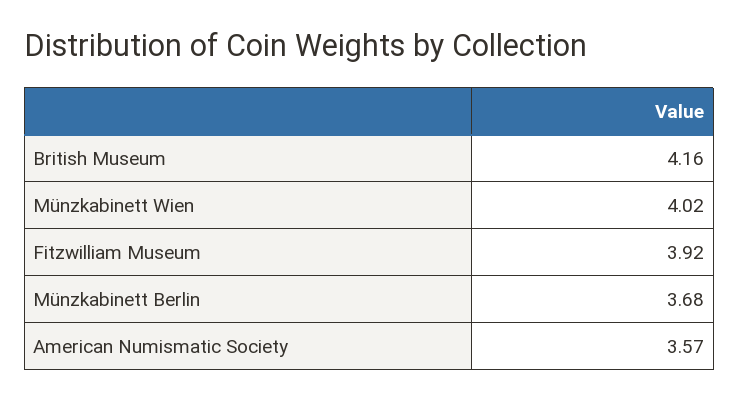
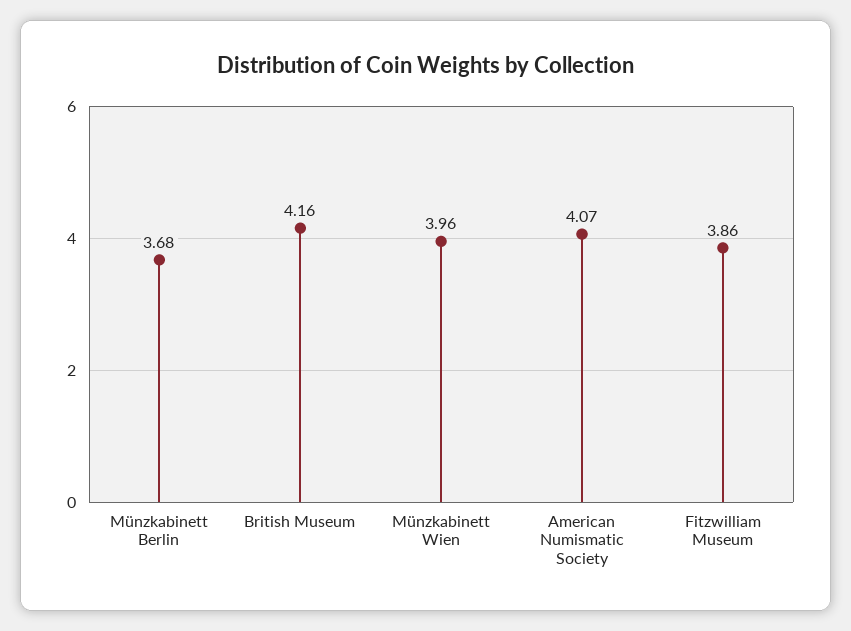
  {
    "British Museum": 4.16,
-   "Münzkabinett Wien": 4.02,
+   "Münzkabinett Wien": 3.96,
-   "Fitzwilliam Museum": 3.92,
+   "Fitzwilliam Museum": 3.86,
    "Münzkabinett Berlin": 3.68,
-   "American Numismatic Society": 3.57
+   "American Numismatic Society": 4.07
  }

